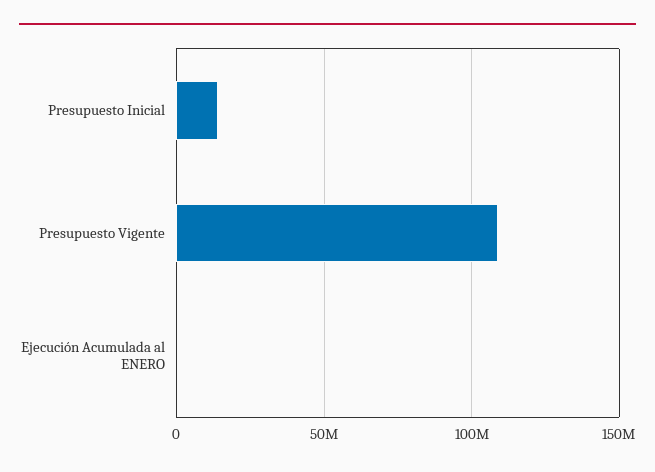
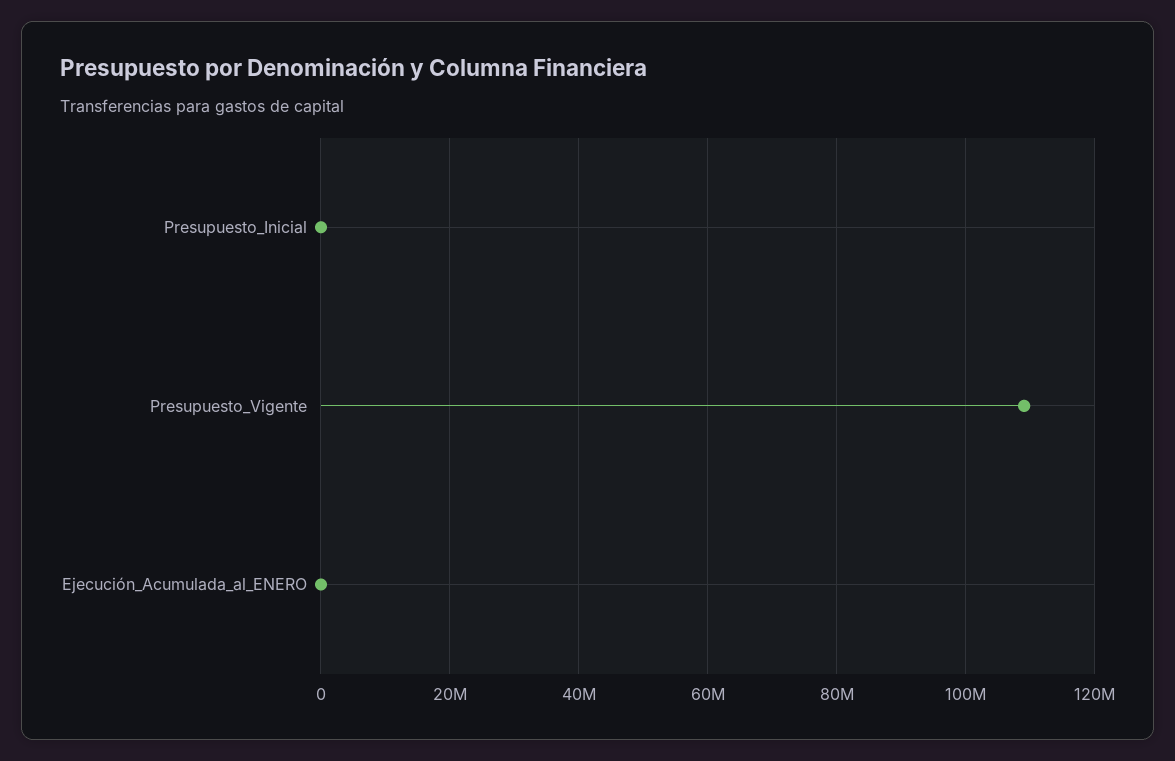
  {
-   "Presupuesto Inicial": 15000000,
+   "Presupuesto Inicial": 0,
    "Presupuesto Vigente": 110000000,
    "Ejecución Acumulada al ENERO": 0
  }

